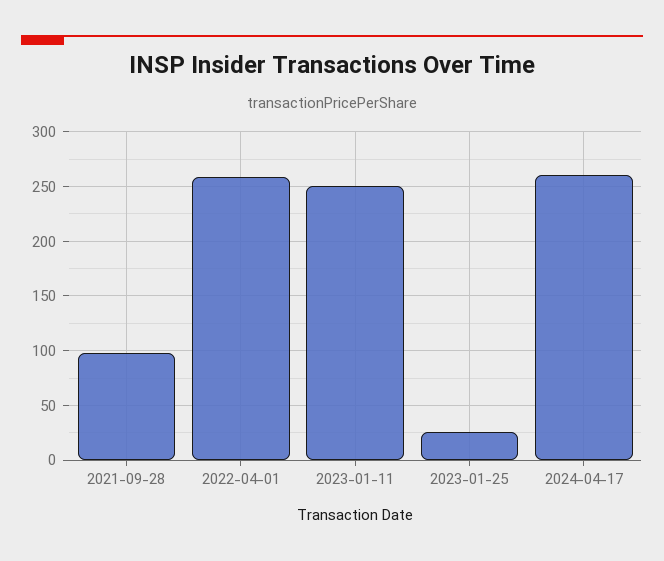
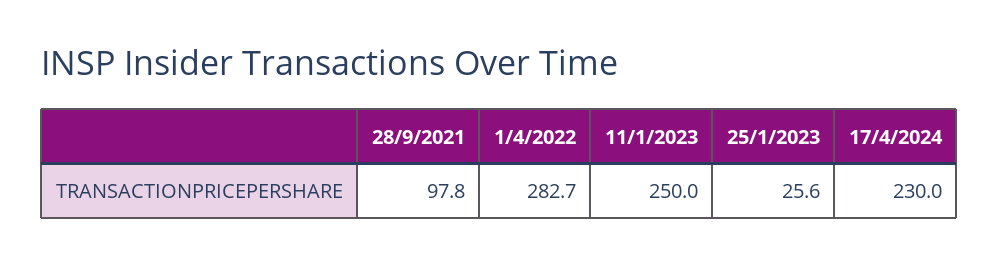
  {
    "2021-09-28": 97.8,
-   "2022-04-01": 260,
+   "2022-04-01": 282.7,
    "2023-01-11": 250,
    "2023-01-25": 25.6,
-   "2024-04-17": 260
+   "2024-04-17": 230
  }

